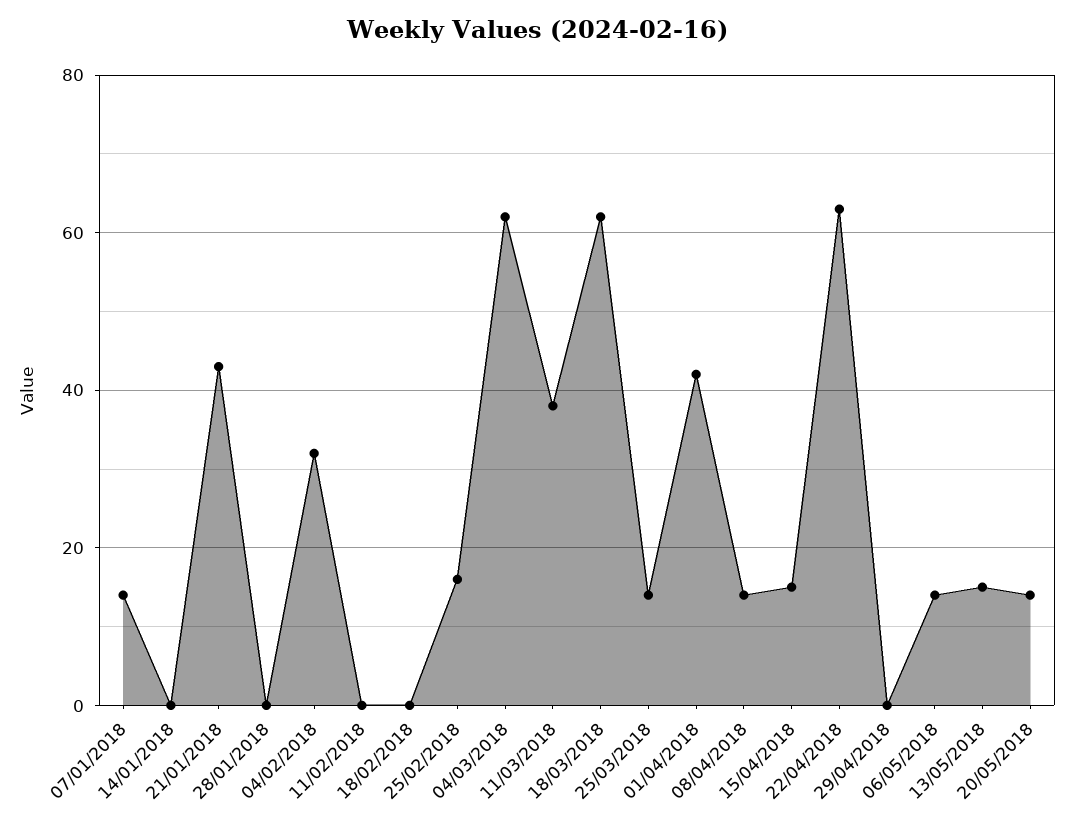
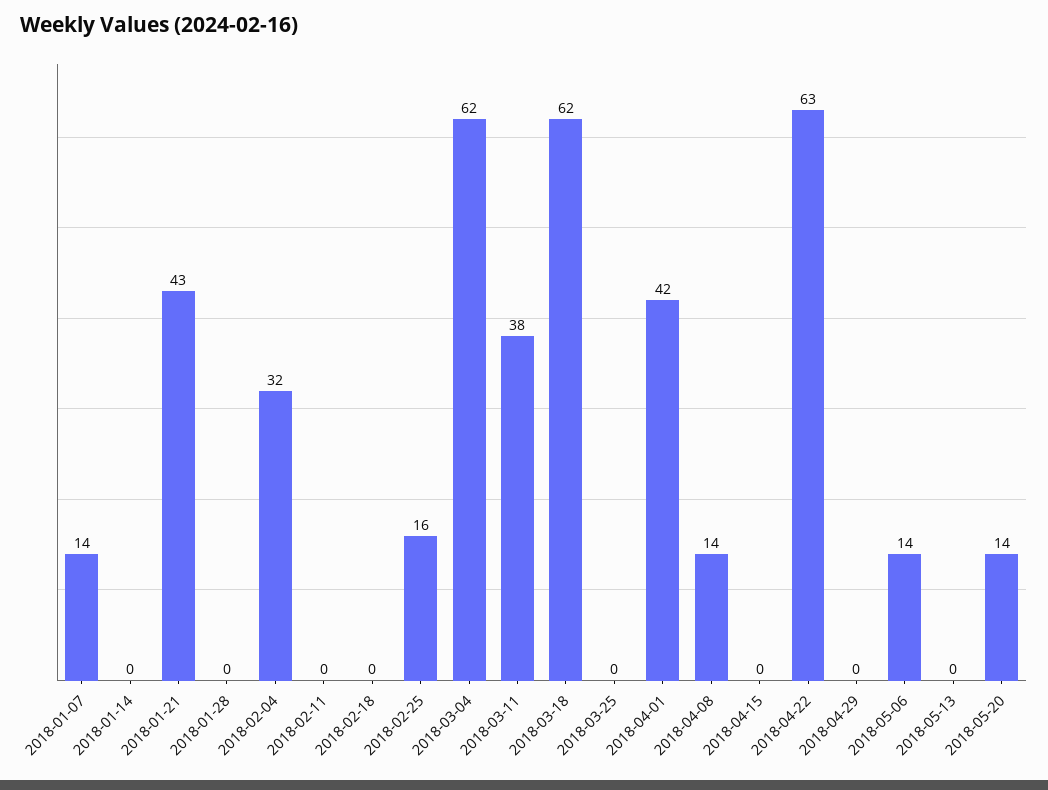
  {
    "07/01/2018": 14,
    "14/01/2018": 0,
    "21/01/2018": 43,
    "28/01/2018": 0,
    "04/02/2018": 32,
    "11/02/2018": 0,
    "18/02/2018": 0,
    "25/02/2018": 16,
    "04/03/2018": 62,
    "11/03/2018": 38,
    "18/03/2018": 62,
-   "25/03/2018": 15,
+   "25/03/2018": 0,
    "01/04/2018": 42,
    "08/04/2018": 14,
-   "15/04/2018": 15,
+   "15/04/2018": 0,
    "22/04/2018": 63,
    "29/04/2018": 0,
    "06/05/2018": 14,
-   "13/05/2018": 15,
+   "13/05/2018": 0,
    "20/05/2018": 14
  }

